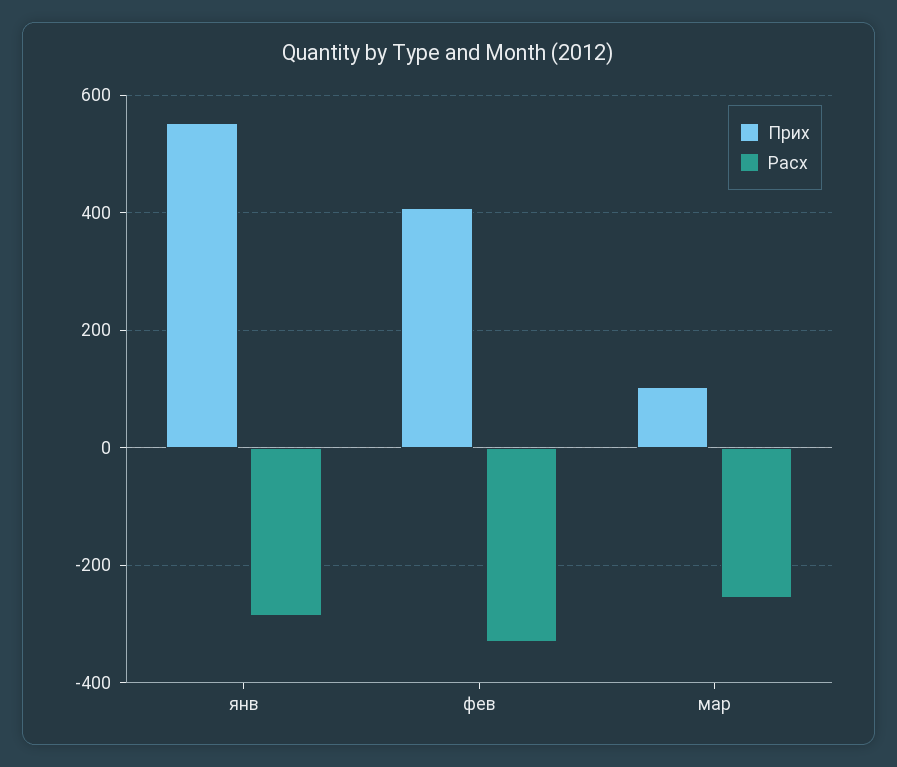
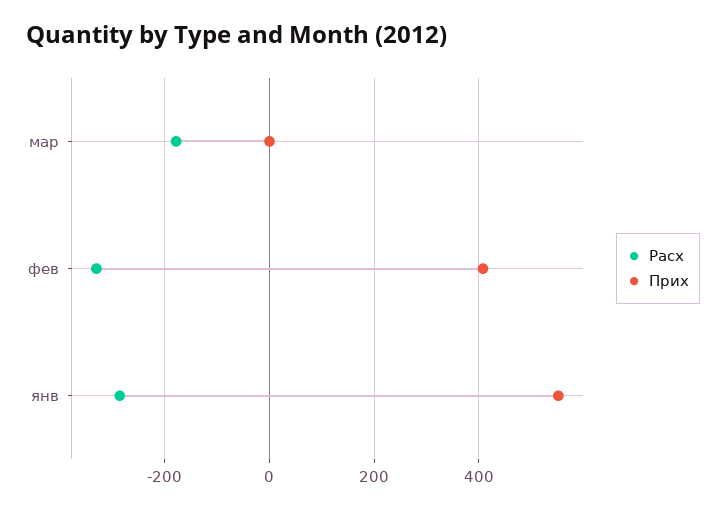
  {
    "Прих": {
      "янв": 560,
      "фев": 400,
-     "мар": 100
+     "мар": 0
    },
    "Расх": {
      "янв": -280,
      "фев": -340,
-     "мар": -260
+     "мар": -180
    }
  }

